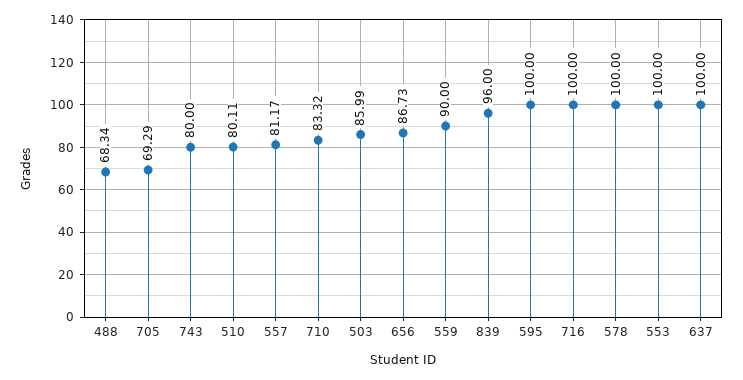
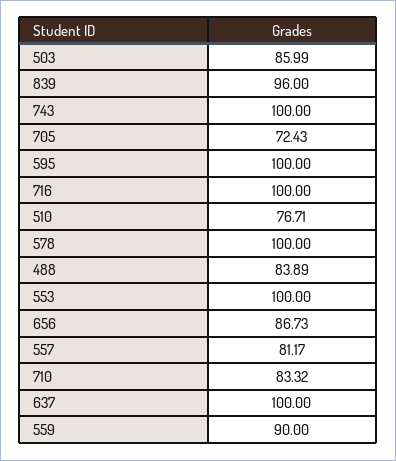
  {
-   "488": 68.34,
+   "488": 83.89,
-   "705": 69.29,
+   "705": 72.43,
-   "743": 80,
+   "743": 100,
-   "510": 80.11,
+   "510": 76.71,
    "557": 81.17,
    "710": 83.32,
    "503": 85.99,
    "656": 86.73,
    "559": 90,
    "839": 96,
    "595": 100,
    "716": 100,
    "578": 100,
    "553": 100,
    "637": 100
  }

